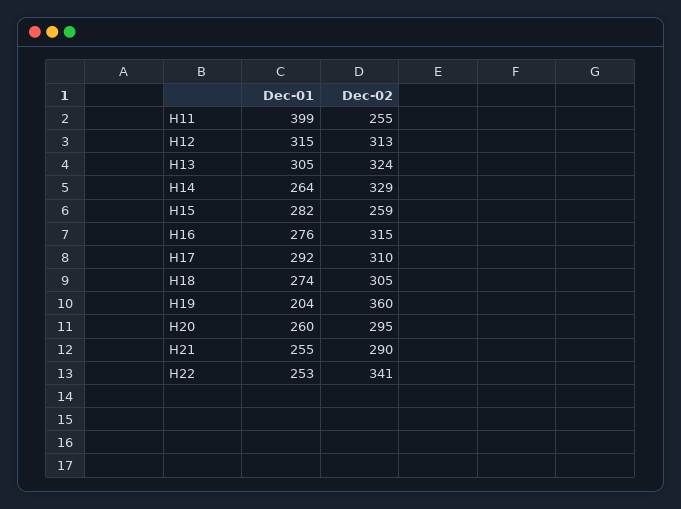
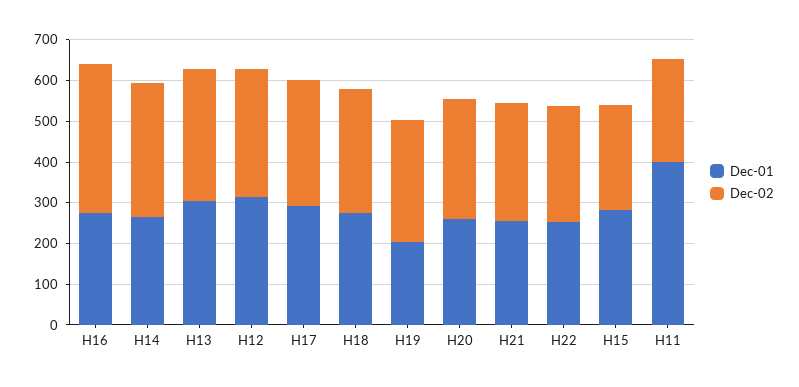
  {
    "Dec-01": {
      "H11": 399,
      "H12": 315,
      "H13": 305,
      "H14": 264,
      "H15": 282,
      "H16": 276,
      "H17": 292,
      "H18": 274,
      "H19": 204,
      "H20": 260,
      "H21": 255,
      "H22": 253
    },
    "Dec-02": {
      "H11": 255,
      "H12": 313,
      "H13": 324,
      "H14": 329,
      "H15": 259,
-     "H16": 315,
+     "H16": 360,
      "H17": 310,
      "H18": 305,
-     "H19": 360,
+     "H19": 300,
      "H20": 295,
      "H21": 290,
-     "H22": 341
+     "H22": 280
    }
  }

